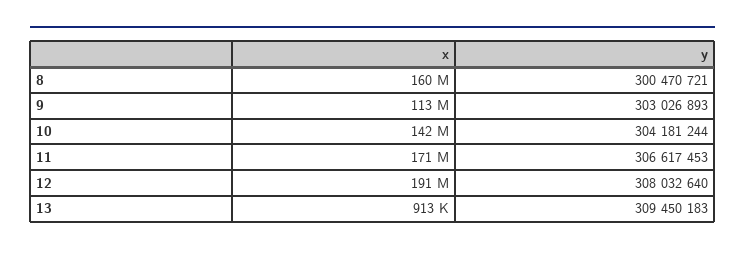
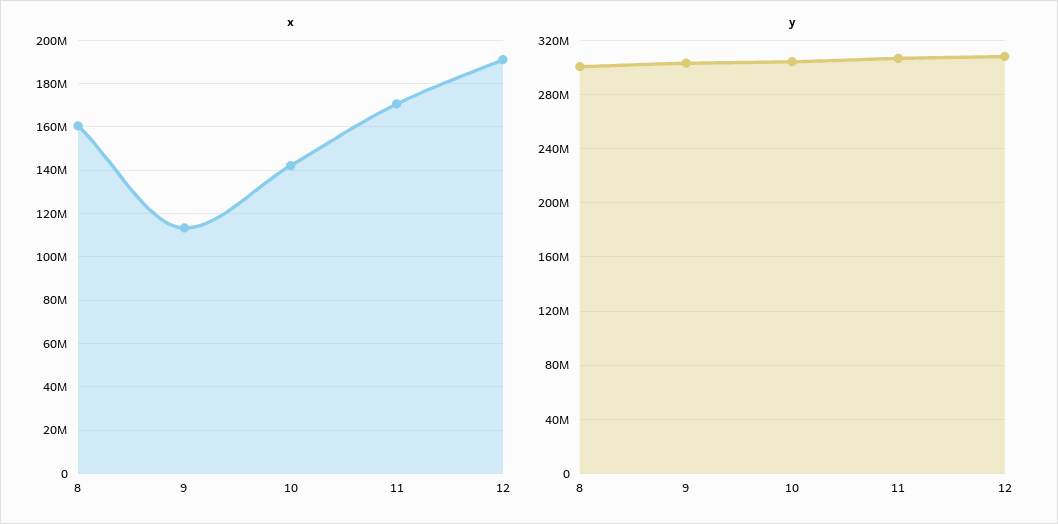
  {
    "x": {
      "8": 160000000,
      "9": 113000000,
      "10": 142000000,
      "11": 171000000,
-     "12": 191000000,
+     "12": 191000000
-     "13": 913000
    },
    "y": {
      "8": 300470721,
      "9": 303026893,
      "10": 304181244,
      "11": 306617453,
-     "12": 308032640,
+     "12": 308032640
-     "13": 309450183
    }
  }

